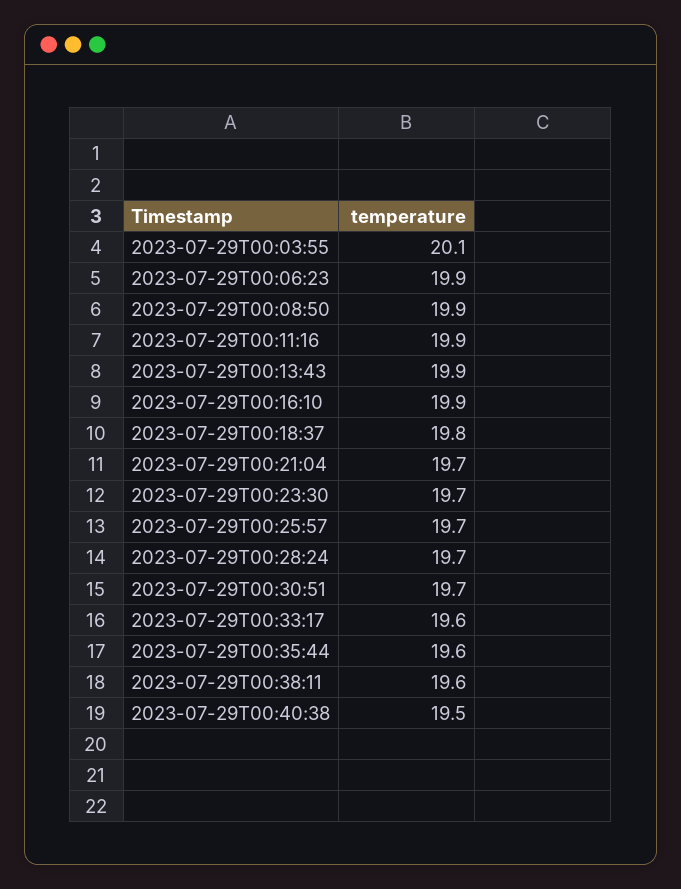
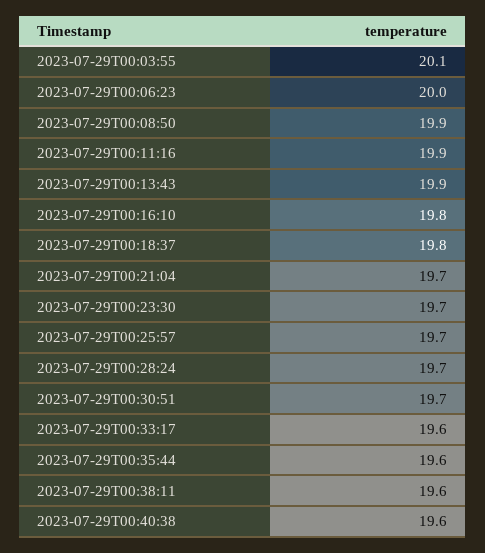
  {
    "2023-07-29T00:03:55": 20.1,
-   "2023-07-29T00:06:23": 19.9,
+   "2023-07-29T00:06:23": 20,
    "2023-07-29T00:08:50": 19.9,
    "2023-07-29T00:11:16": 19.9,
    "2023-07-29T00:13:43": 19.9,
-   "2023-07-29T00:16:10": 19.9,
+   "2023-07-29T00:16:10": 19.8,
    "2023-07-29T00:18:37": 19.8,
    "2023-07-29T00:21:04": 19.7,
    "2023-07-29T00:23:30": 19.7,
    "2023-07-29T00:25:57": 19.7,
    "2023-07-29T00:28:24": 19.7,
    "2023-07-29T00:30:51": 19.7,
    "2023-07-29T00:33:17": 19.6,
    "2023-07-29T00:35:44": 19.6,
    "2023-07-29T00:38:11": 19.6,
-   "2023-07-29T00:40:38": 19.5
+   "2023-07-29T00:40:38": 19.6
  }

